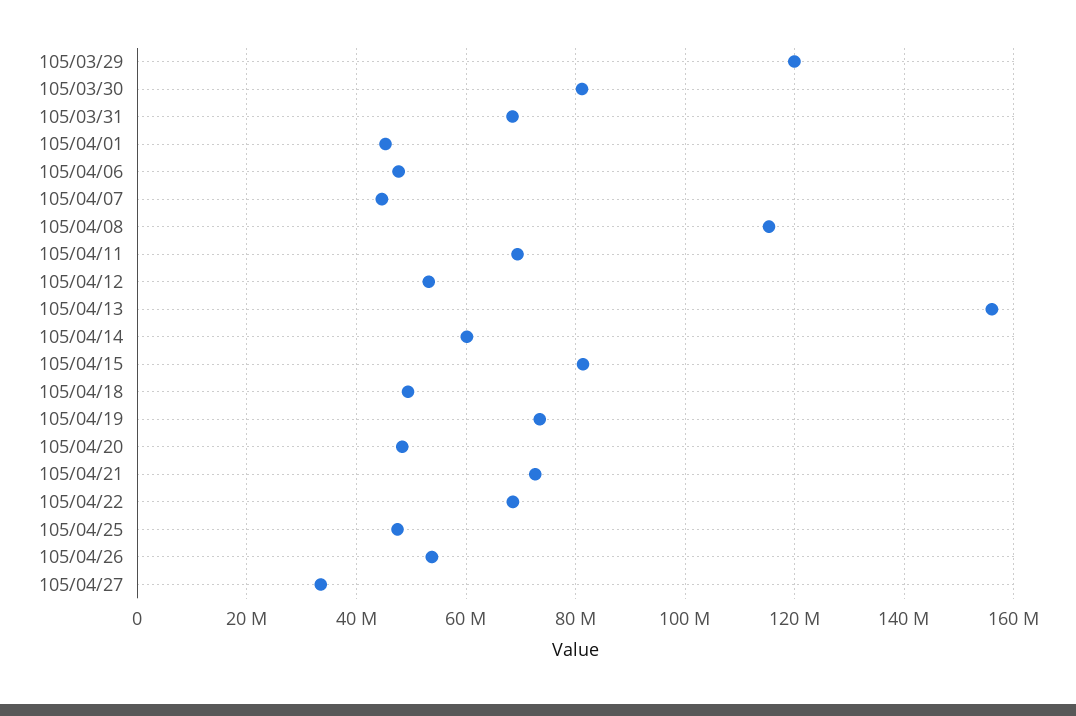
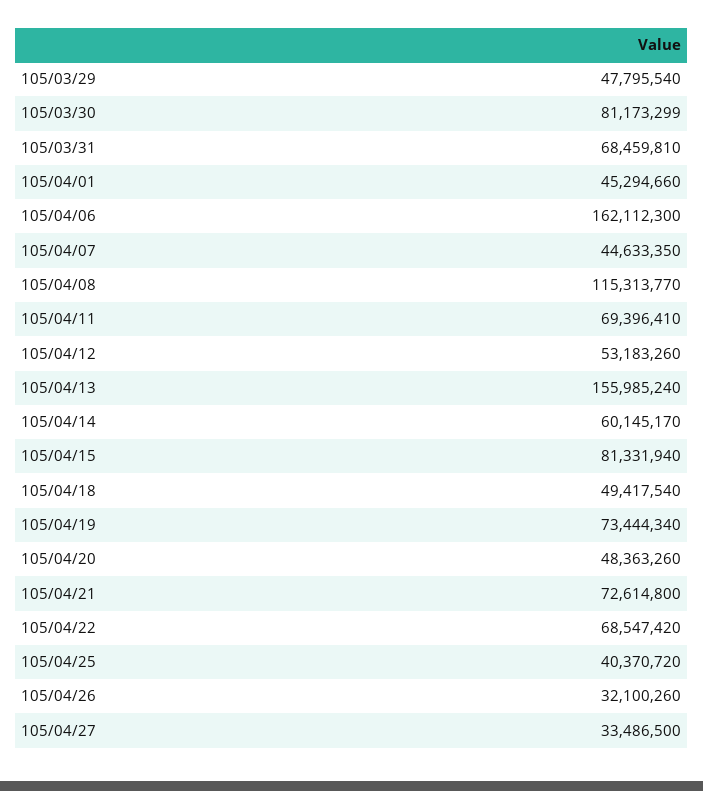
  {
-   "105/03/29": 120000000,
+   "105/03/29": 47795540,
    "105/03/30": 81173299,
    "105/03/31": 68459810,
    "105/04/01": 45294660,
-   "105/04/06": 48000000,
+   "105/04/06": 162112300,
    "105/04/07": 44633350,
    "105/04/08": 115313770,
    "105/04/11": 69396410,
    "105/04/12": 53183260,
    "105/04/13": 155985240,
    "105/04/14": 60145170,
    "105/04/15": 81331940,
    "105/04/18": 49417540,
    "105/04/19": 73444340,
    "105/04/20": 48363260,
    "105/04/21": 72614800,
    "105/04/22": 68547420,
-   "105/04/25": 48000000,
+   "105/04/25": 40370720,
-   "105/04/26": 54000000,
+   "105/04/26": 32100260,
    "105/04/27": 33486500
  }

